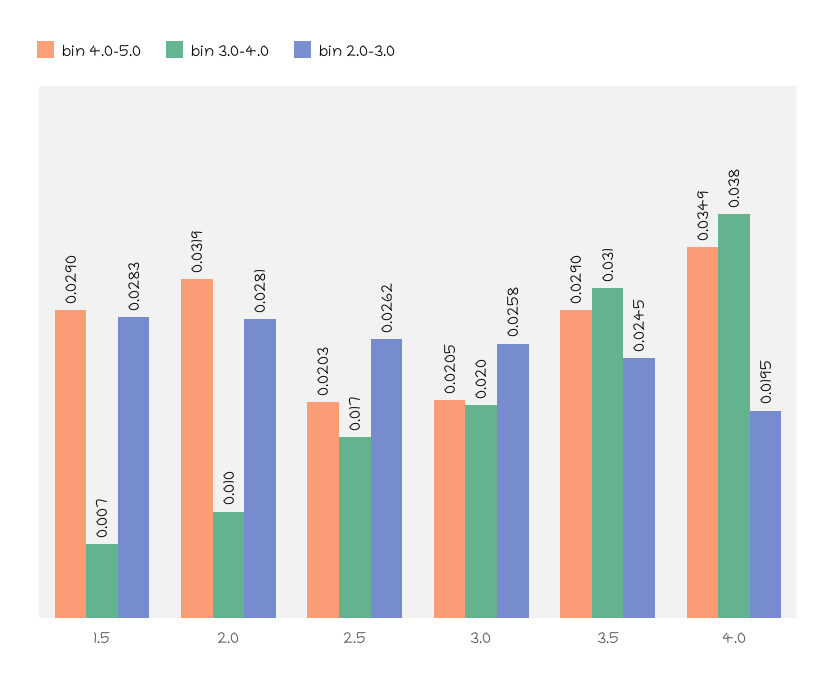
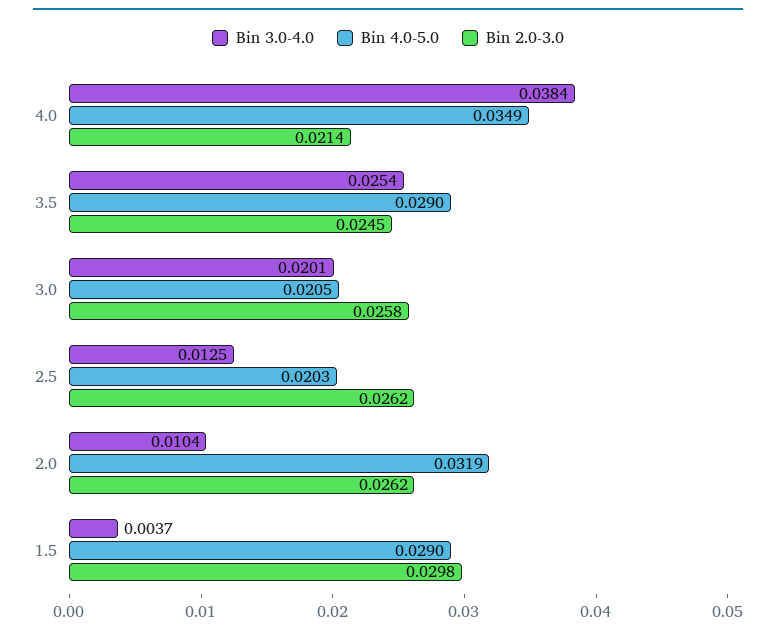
  {
    "bin 4.0-5.0": {
      "1.5": 0.029,
      "2.0": 0.0319,
      "2.5": 0.0203,
      "3.0": 0.0205,
      "3.5": 0.029,
      "4.0": 0.0349
    },
    "bin 3.0-4.0": {
-     "1.5": 0.007,
+     "1.5": 0.0037,
      "2.0": 0.0104,
-     "2.5": 0.017,
+     "2.5": 0.0125,
      "3.0": 0.0201,
-     "3.5": 0.031,
+     "3.5": 0.0254,
      "4.0": 0.0384
    },
    "bin 2.0-3.0": {
-     "1.5": 0.0283,
+     "1.5": 0.0298,
-     "2.0": 0.0281,
+     "2.0": 0.0262,
      "2.5": 0.0262,
      "3.0": 0.0258,
      "3.5": 0.0245,
-     "4.0": 0.0195
+     "4.0": 0.0214
    }
  }

